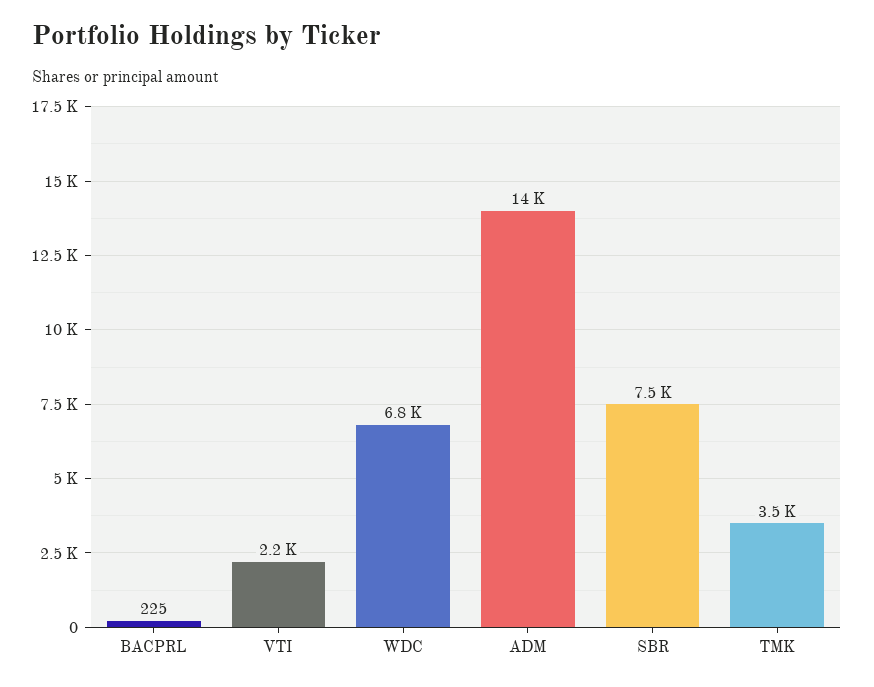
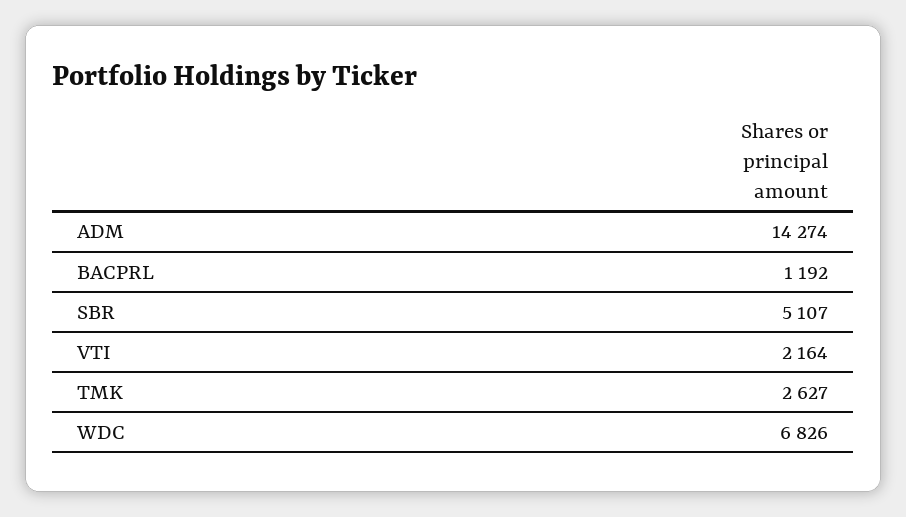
  {
-   "BACPRL": 225,
+   "BACPRL": 1192,
    "VTI": 2164,
    "WDC": 6826,
    "ADM": 14274,
-   "SBR": 7500,
+   "SBR": 5107,
-   "TMK": 3500
+   "TMK": 2627
  }

